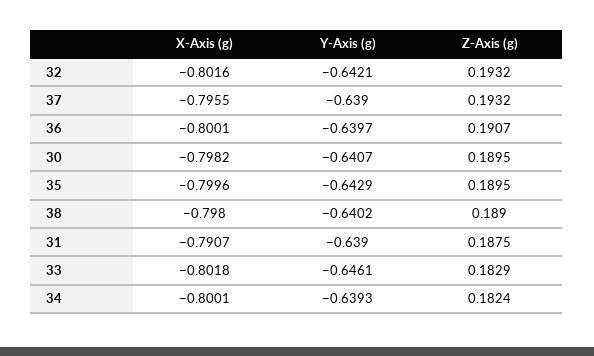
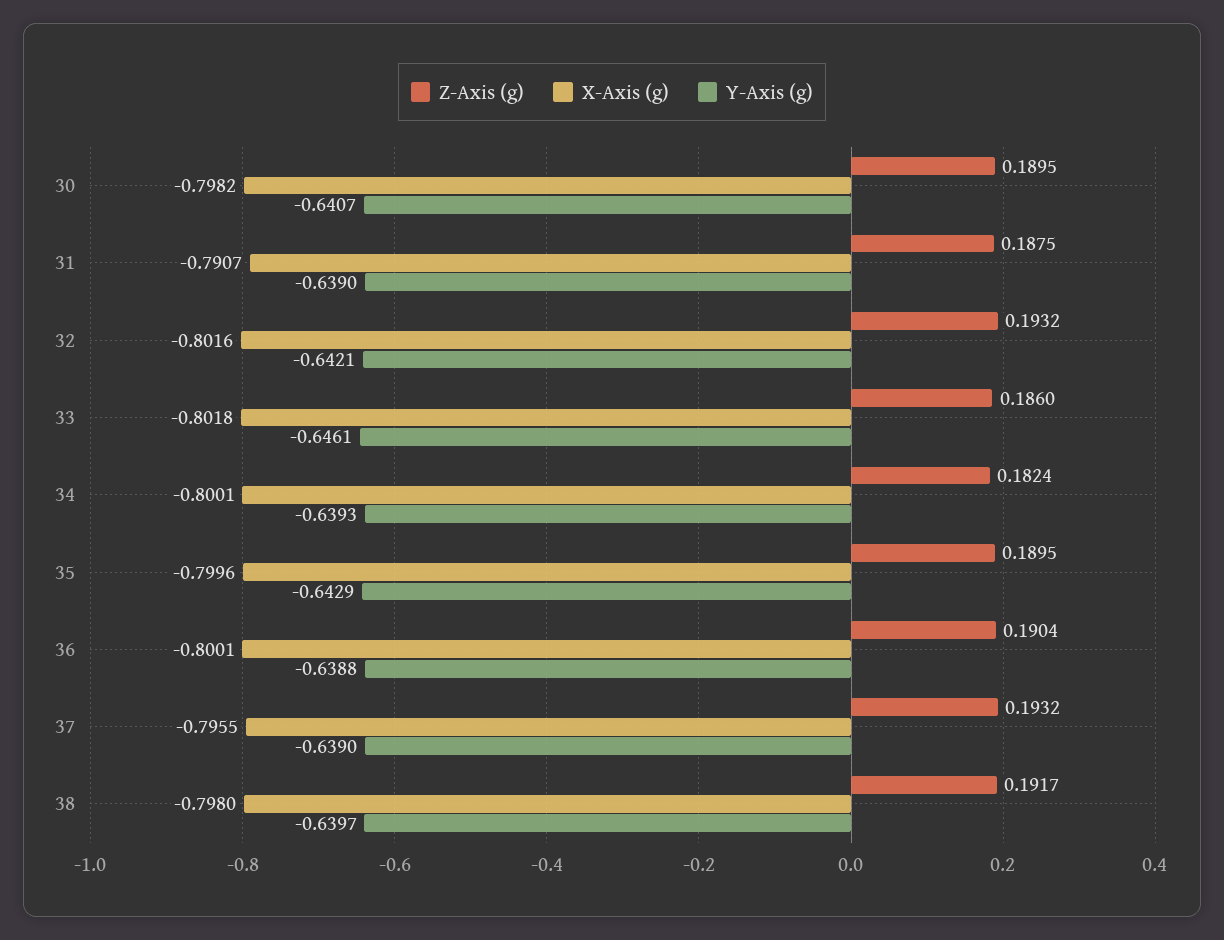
  {
    "X-Axis (g)": {
      "32": -0.8016,
      "37": -0.7955,
      "36": -0.8001,
      "30": -0.7982,
      "35": -0.7996,
      "38": -0.798,
      "31": -0.7907,
      "33": -0.8018,
      "34": -0.8001
    },
    "Y-Axis (g)": {
      "32": -0.6421,
      "37": -0.639,
-     "36": -0.6397,
+     "36": -0.6388,
      "30": -0.6407,
      "35": -0.6429,
-     "38": -0.6402,
+     "38": -0.6397,
      "31": -0.639,
      "33": -0.6461,
      "34": -0.6393
    },
    "Z-Axis (g)": {
      "32": 0.1932,
      "37": 0.1932,
-     "36": 0.1907,
+     "36": 0.1904,
      "30": 0.1895,
      "35": 0.1895,
-     "38": 0.189,
+     "38": 0.1917,
      "31": 0.1875,
-     "33": 0.1829,
+     "33": 0.186,
      "34": 0.1824
    }
  }

